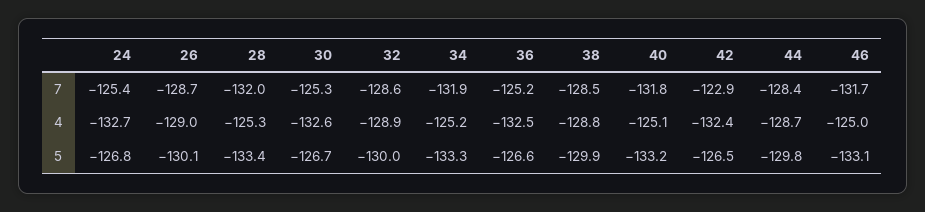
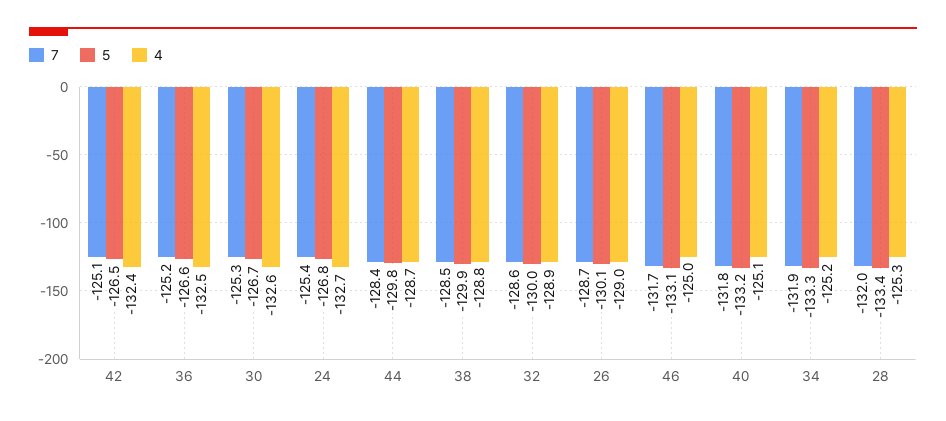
  {
    "7": {
      "24": -125.4,
      "26": -128.7,
      "28": -132,
      "30": -125.3,
      "32": -128.6,
      "34": -131.9,
      "36": -125.2,
      "38": -128.5,
      "40": -131.8,
-     "42": -122.9,
+     "42": -125.1,
      "44": -128.4,
      "46": -131.7
    },
    "4": {
      "24": -132.7,
      "26": -129,
      "28": -125.3,
      "30": -132.6,
      "32": -128.9,
      "34": -125.2,
      "36": -132.5,
      "38": -128.8,
      "40": -125.1,
      "42": -132.4,
      "44": -128.7,
      "46": -125
    },
    "5": {
      "24": -126.8,
      "26": -130.1,
      "28": -133.4,
      "30": -126.7,
      "32": -130,
      "34": -133.3,
      "36": -126.6,
      "38": -129.9,
      "40": -133.2,
      "42": -126.5,
      "44": -129.8,
      "46": -133.1
    }
  }

